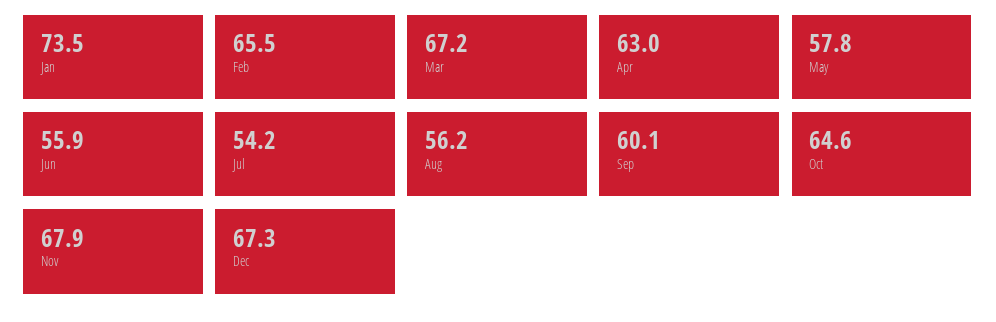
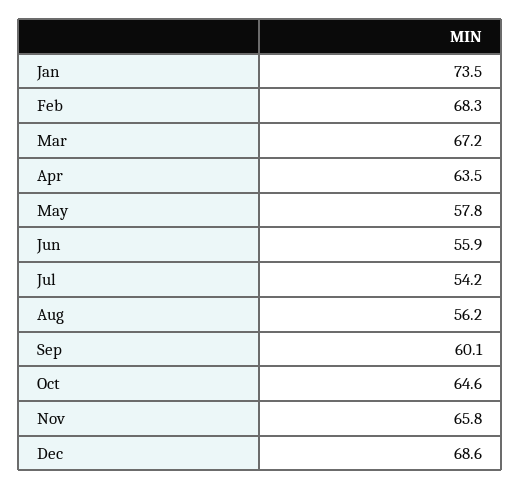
  {
    "Jan": 73.5,
-   "Feb": 65.5,
+   "Feb": 68.3,
    "Mar": 67.2,
-   "Apr": 63,
+   "Apr": 63.5,
    "May": 57.8,
    "Jun": 55.9,
    "Jul": 54.2,
    "Aug": 56.2,
    "Sep": 60.1,
    "Oct": 64.6,
-   "Nov": 67.9,
+   "Nov": 65.8,
-   "Dec": 67.3
+   "Dec": 68.6
  }

